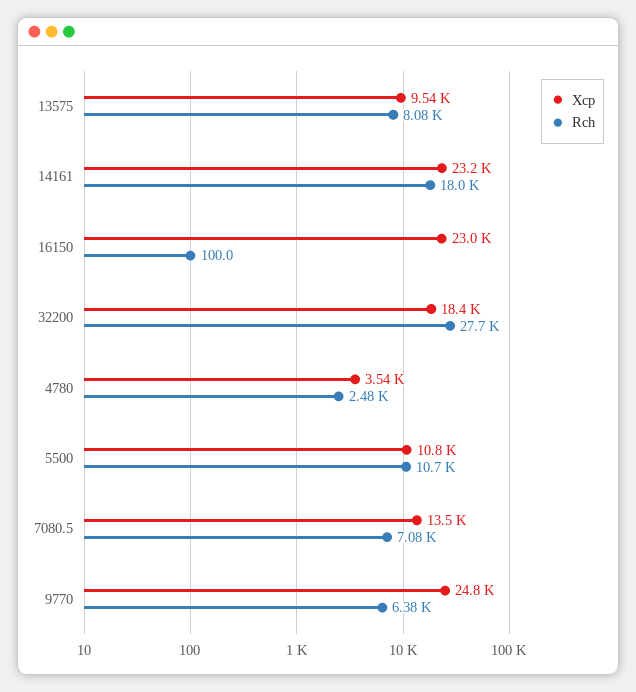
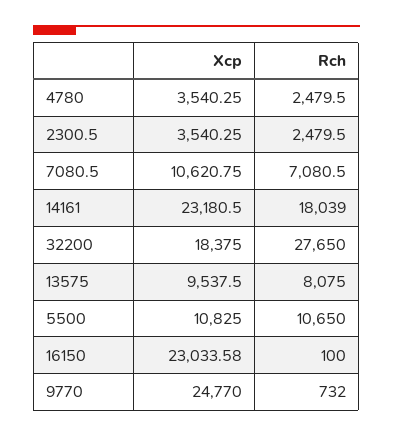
  {
    "Хср": {
      "13575": 9537.5,
      "14161": 23180.5,
      "16150": 23033.58,
      "32200": 18375,
      "4780": 3540.25,
      "5500": 10825,
-     "7080.5": 13500,
+     "7080.5": 10620.75,
-     "9770": 24770
+     "9770": 24770,
+     "2300.5": 3540.25
    },
    "Rch": {
      "13575": 8075,
      "14161": 18039,
      "16150": 100,
      "32200": 27650,
      "4780": 2479.5,
      "5500": 10650,
      "7080.5": 7080.5,
-     "9770": 6380
+     "9770": 732,
+     "2300.5": 2479.5
    }
  }

